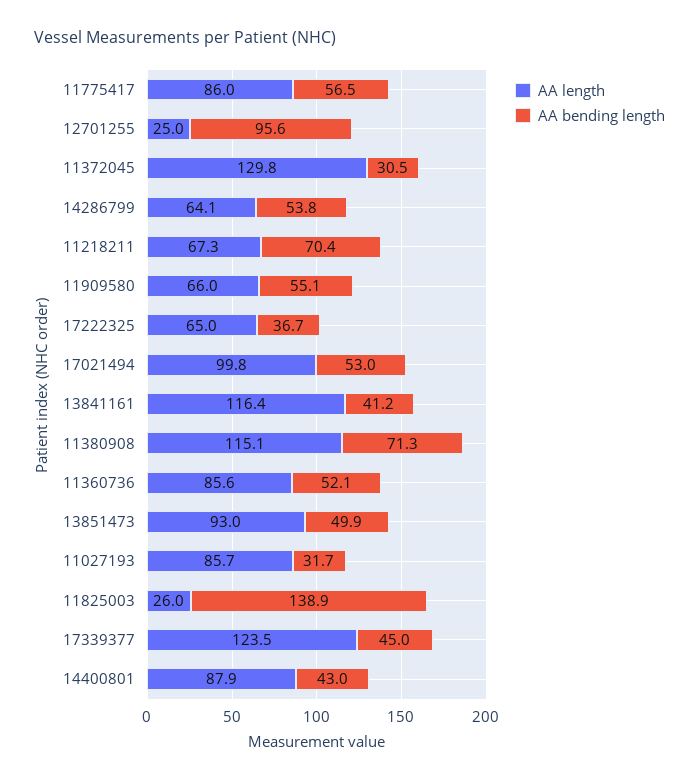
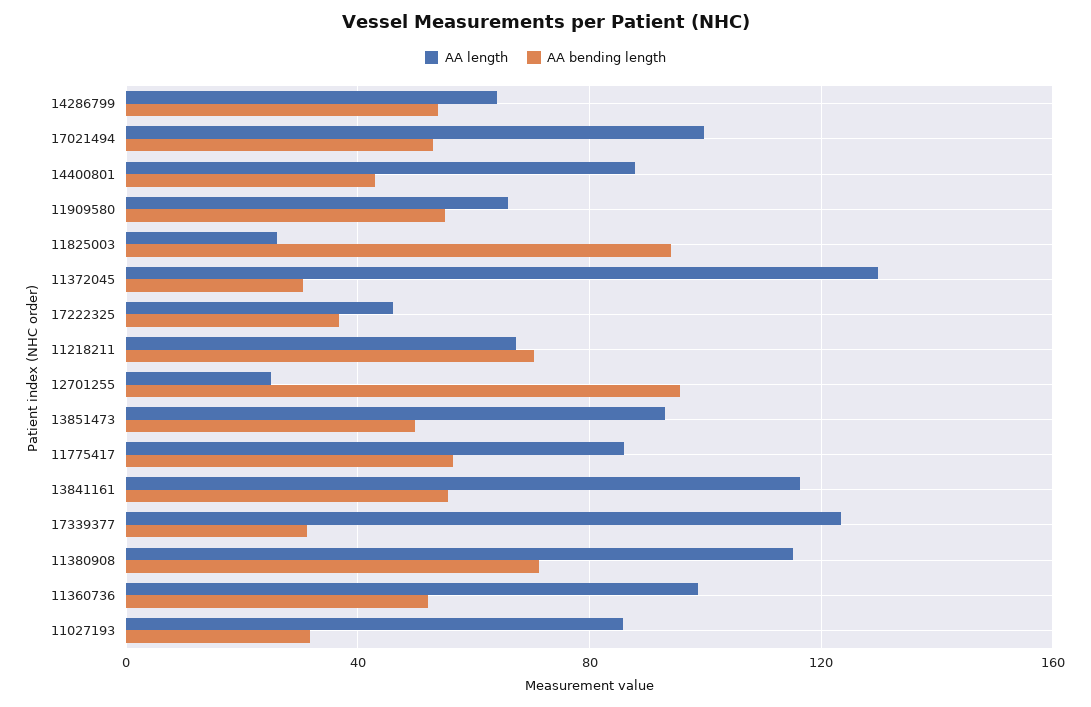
  {
    "AA length": {
      "11775417": 86,
      "12701255": 25,
      "11372045": 129.8,
      "14286799": 64.1,
      "11218211": 67.3,
      "11909580": 66,
-     "17222325": 65,
+     "17222325": 45,
      "17021494": 99.8,
      "13841161": 116.4,
      "11380908": 115.1,
-     "11360736": 85.6,
+     "11360736": 100,
      "13851473": 93,
      "11027193": 85.7,
      "11825003": 26,
      "17339377": 123.5,
      "14400801": 87.9
    },
    "AA bending length": {
      "11775417": 56.5,
      "12701255": 95.6,
      "11372045": 30.5,
      "14286799": 53.8,
      "11218211": 70.4,
      "11909580": 55.1,
      "17222325": 36.7,
      "17021494": 53,
-     "13841161": 41.2,
+     "13841161": 55,
      "11380908": 71.3,
      "11360736": 52.1,
      "13851473": 49.9,
      "11027193": 31.7,
-     "11825003": 138.9,
+     "11825003": 95,
-     "17339377": 45,
+     "17339377": 30,
      "14400801": 43
    }
  }

